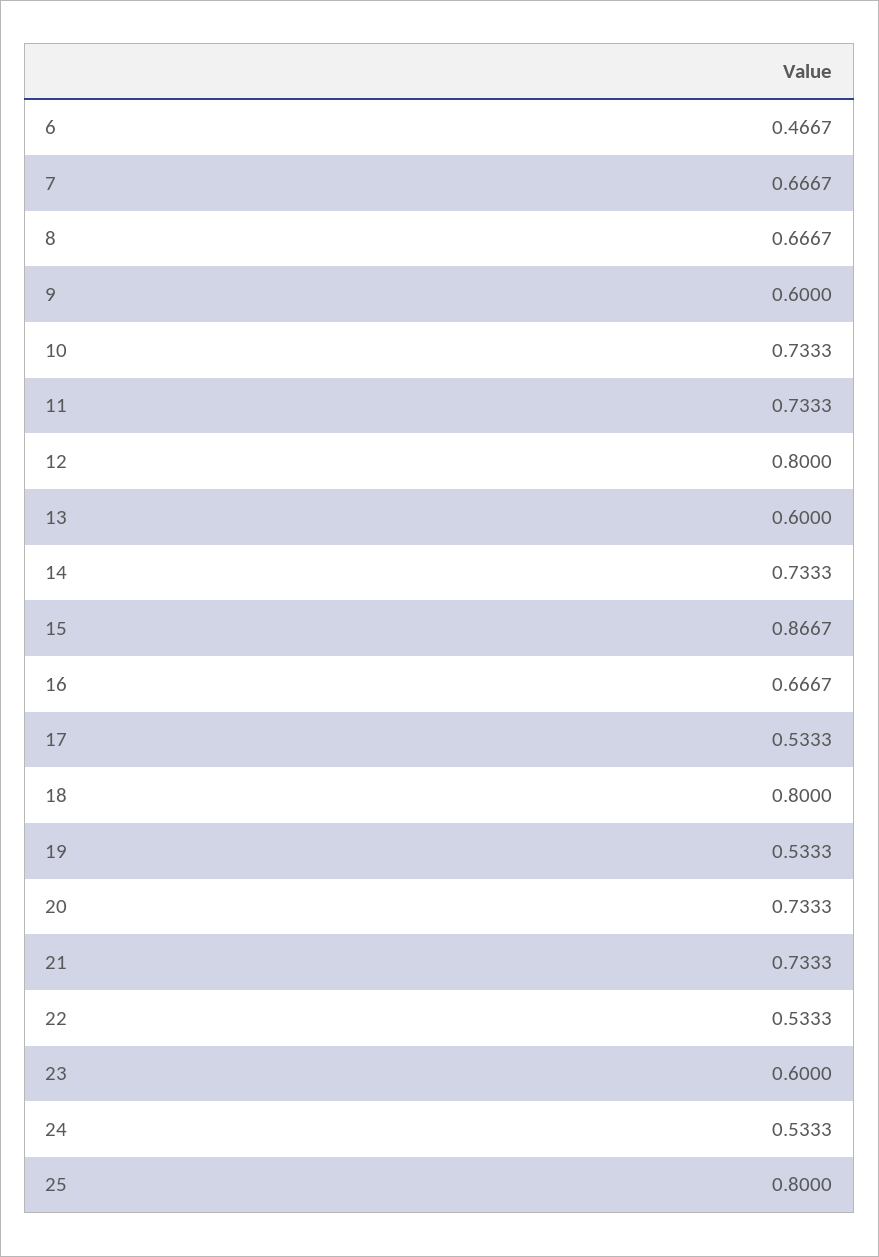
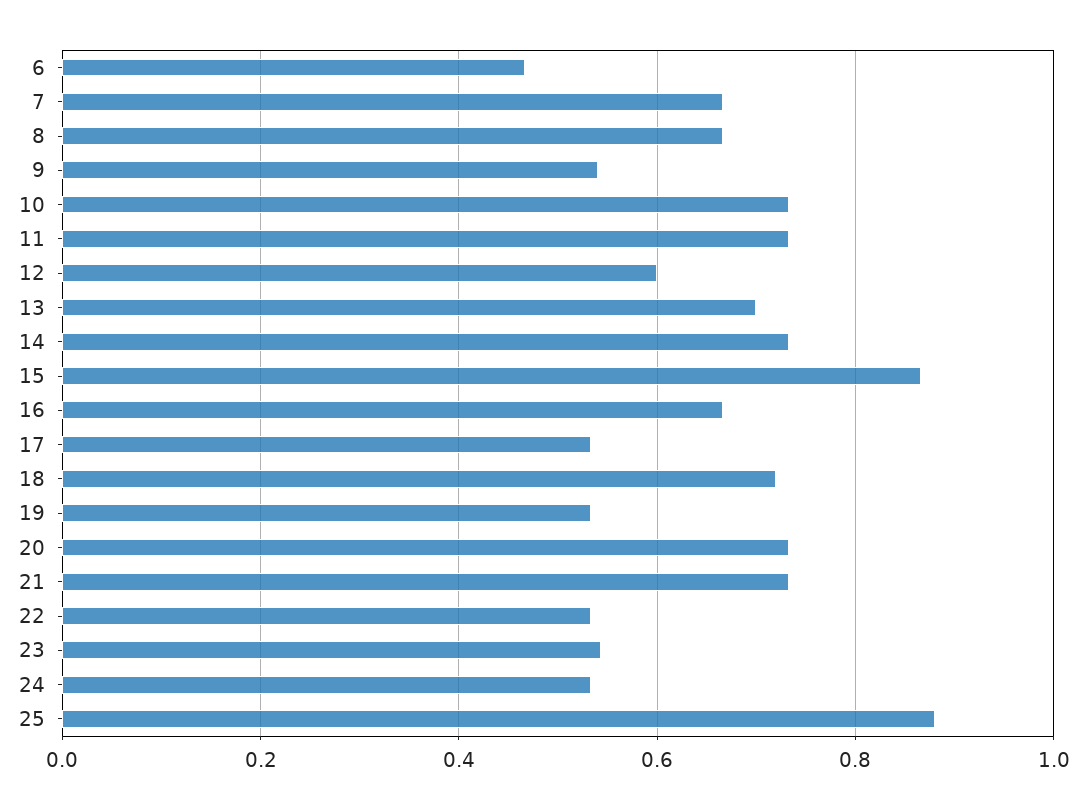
  {
    "6": 0.4667,
    "7": 0.6667,
    "8": 0.6667,
-   "9": 0.6,
+   "9": 0.54,
    "10": 0.7333,
    "11": 0.7333,
-   "12": 0.8,
+   "12": 0.6,
-   "13": 0.6,
+   "13": 0.7,
    "14": 0.7333,
    "15": 0.8667,
    "16": 0.6667,
    "17": 0.5333,
-   "18": 0.8,
+   "18": 0.72,
    "19": 0.5333,
    "20": 0.7333,
    "21": 0.7333,
    "22": 0.5333,
-   "23": 0.6,
+   "23": 0.54,
    "24": 0.5333,
-   "25": 0.8
+   "25": 0.88
  }

